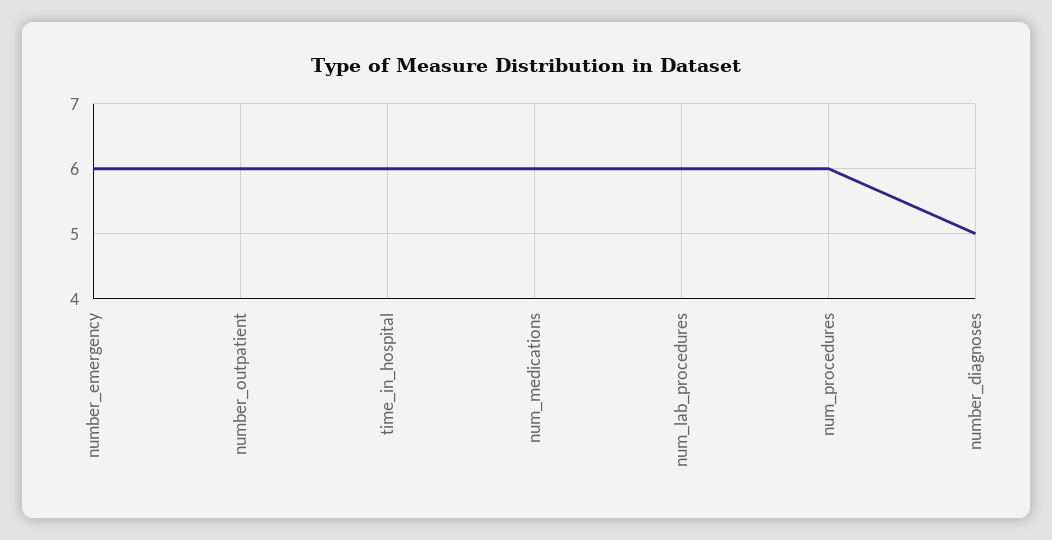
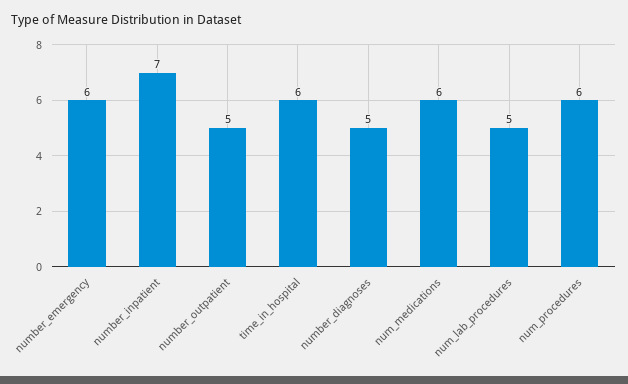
  {
    "number_emergency": 6,
-   "number_outpatient": 6,
+   "number_outpatient": 5,
    "time_in_hospital": 6,
    "num_medications": 6,
-   "num_lab_procedures": 6,
+   "num_lab_procedures": 5,
    "num_procedures": 6,
-   "number_diagnoses": 5
+   "number_diagnoses": 5,
+   "number_inpatient": 7
  }

